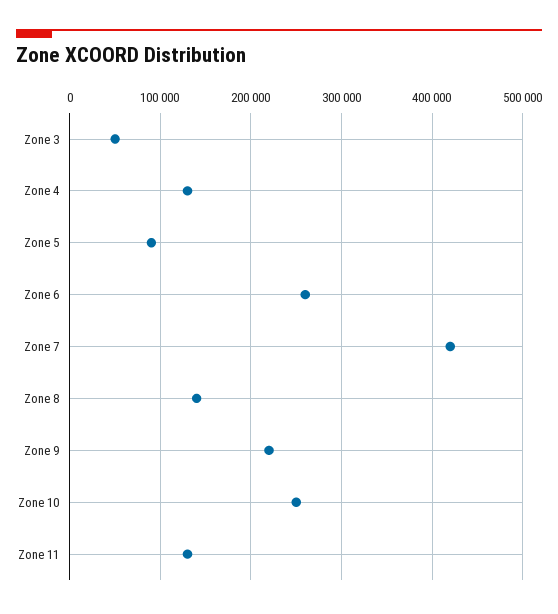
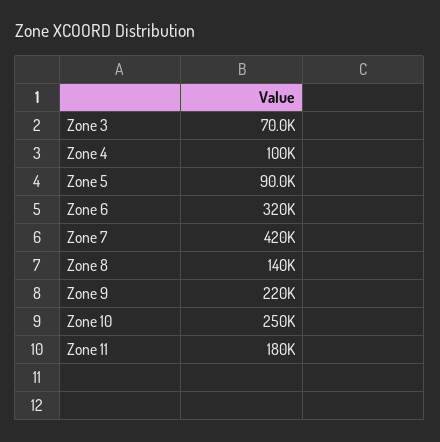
  {
-   "Zone 3": 50000,
+   "Zone 3": 70000,
-   "Zone 4": 130000,
+   "Zone 4": 100000,
    "Zone 5": 90000,
-   "Zone 6": 260000,
+   "Zone 6": 320000,
    "Zone 7": 420000,
    "Zone 8": 140000,
    "Zone 9": 220000,
    "Zone 10": 250000,
-   "Zone 11": 130000
+   "Zone 11": 180000
  }

